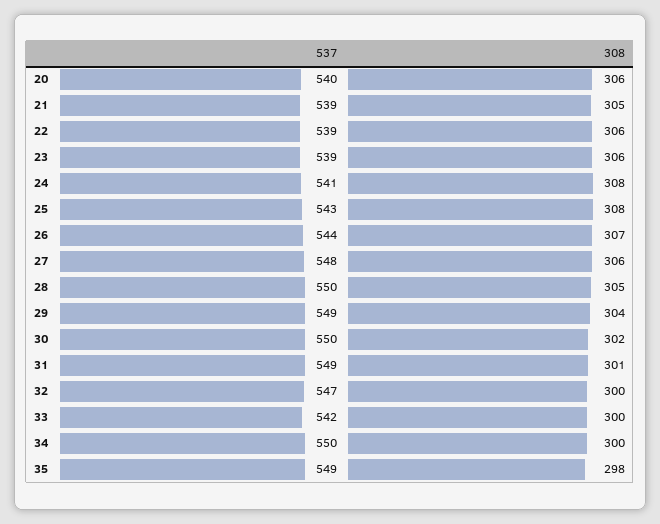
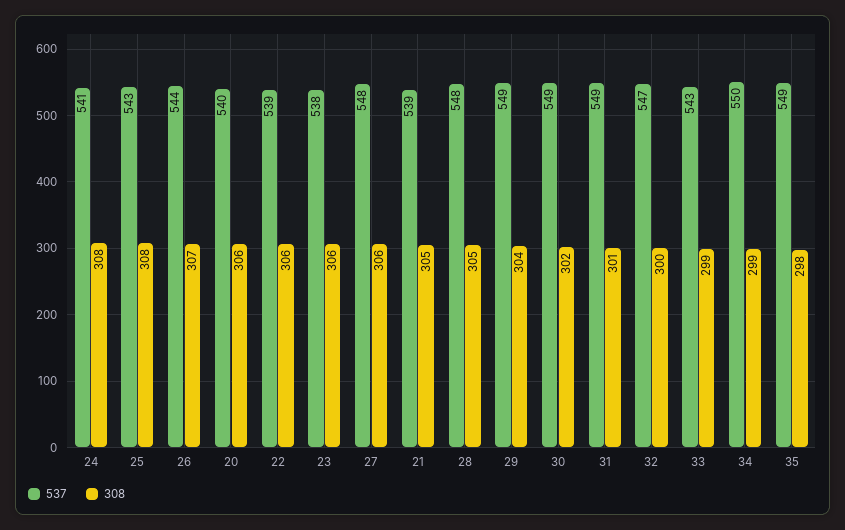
  {
    "537": {
      "20": 540,
      "21": 539,
      "22": 539,
-     "23": 539,
+     "23": 538,
      "24": 541,
      "25": 543,
      "26": 544,
      "27": 548,
-     "28": 550,
+     "28": 548,
      "29": 549,
-     "30": 550,
+     "30": 549,
      "31": 549,
      "32": 547,
-     "33": 542,
+     "33": 543,
      "34": 550,
      "35": 549
    },
    "308": {
      "20": 306,
      "21": 305,
      "22": 306,
      "23": 306,
      "24": 308,
      "25": 308,
      "26": 307,
      "27": 306,
      "28": 305,
      "29": 304,
      "30": 302,
      "31": 301,
      "32": 300,
-     "33": 300,
+     "33": 299,
-     "34": 300,
+     "34": 299,
      "35": 298
    }
  }

